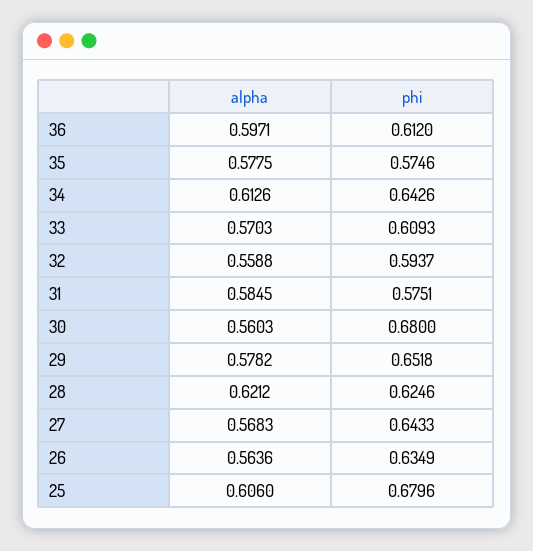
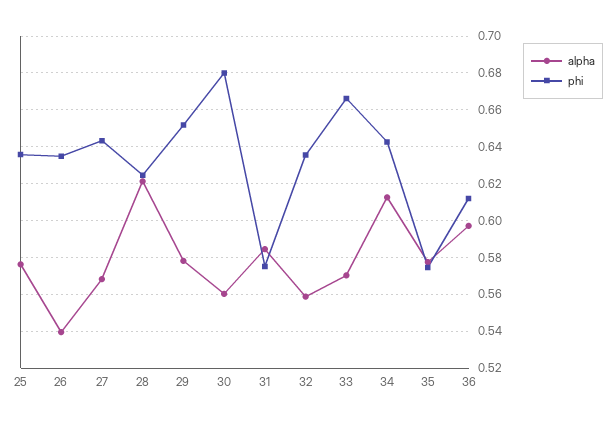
  {
    "alpha": {
      "36": 0.5971,
      "35": 0.5775,
      "34": 0.6126,
      "33": 0.5703,
      "32": 0.5588,
      "31": 0.5845,
      "30": 0.5603,
      "29": 0.5782,
      "28": 0.6212,
      "27": 0.5683,
-     "26": 0.5636,
+     "26": 0.54,
-     "25": 0.606
+     "25": 0.575
    },
    "phi": {
      "36": 0.612,
      "35": 0.5746,
      "34": 0.6426,
-     "33": 0.6093,
+     "33": 0.665,
-     "32": 0.5937,
+     "32": 0.635,
      "31": 0.5751,
      "30": 0.68,
      "29": 0.6518,
      "28": 0.6246,
      "27": 0.6433,
      "26": 0.6349,
-     "25": 0.6796
+     "25": 0.635
    }
  }

